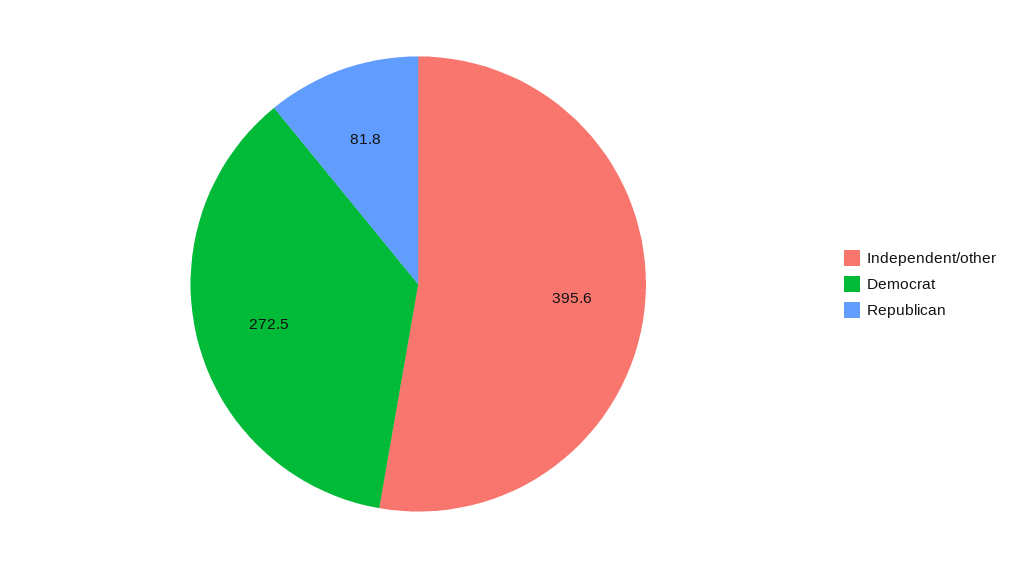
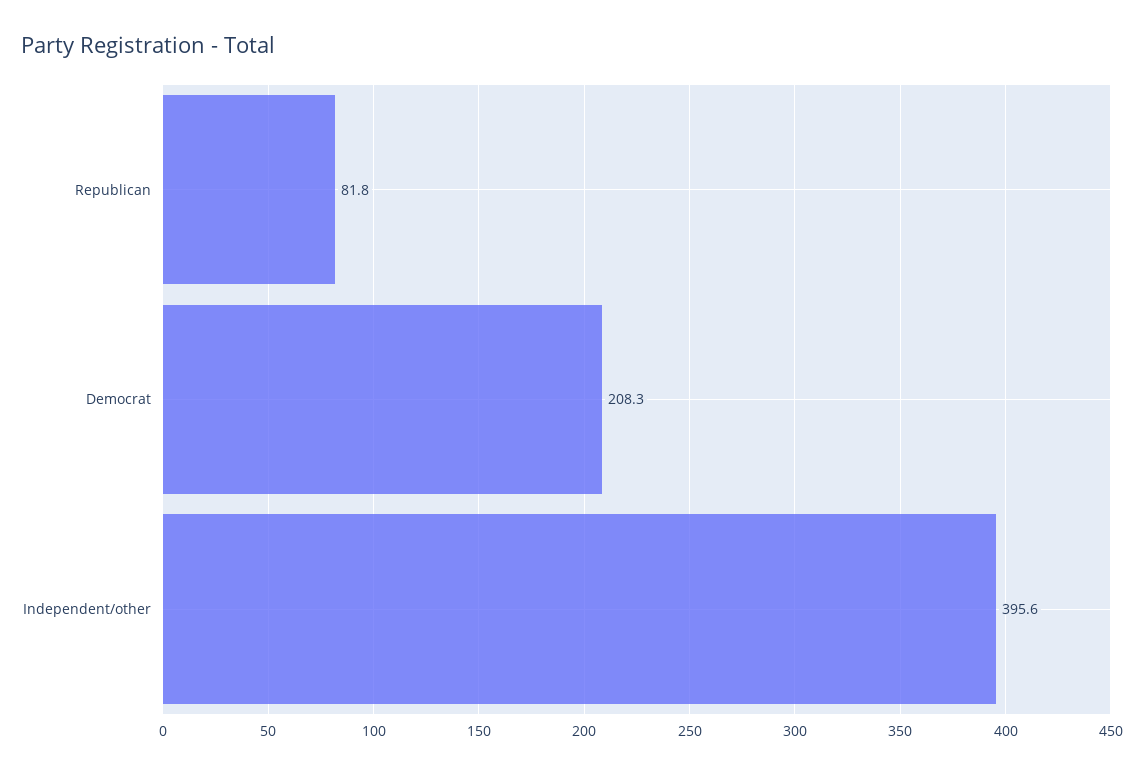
  {
    "Independent/other": 395.6,
-   "Democrat": 272.5,
+   "Democrat": 208.3,
    "Republican": 81.8
  }

